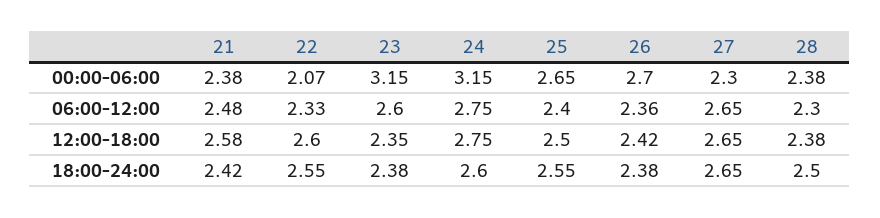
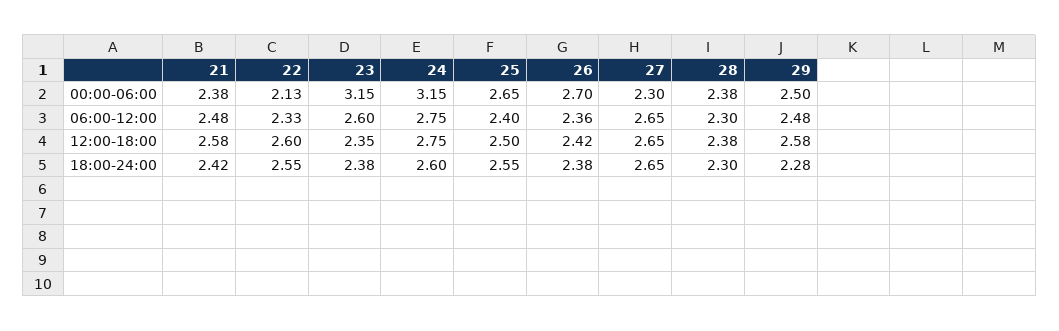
  {
    "21": {
      "00:00-06:00": 2.38,
      "06:00-12:00": 2.48,
      "12:00-18:00": 2.58,
      "18:00-24:00": 2.42
    },
    "22": {
-     "00:00-06:00": 2.07,
+     "00:00-06:00": 2.13,
      "06:00-12:00": 2.33,
      "12:00-18:00": 2.6,
      "18:00-24:00": 2.55
    },
    "23": {
      "00:00-06:00": 3.15,
      "06:00-12:00": 2.6,
      "12:00-18:00": 2.35,
      "18:00-24:00": 2.38
    },
    "24": {
      "00:00-06:00": 3.15,
      "06:00-12:00": 2.75,
      "12:00-18:00": 2.75,
      "18:00-24:00": 2.6
    },
    "25": {
      "00:00-06:00": 2.65,
      "06:00-12:00": 2.4,
      "12:00-18:00": 2.5,
      "18:00-24:00": 2.55
    },
    "26": {
      "00:00-06:00": 2.7,
      "06:00-12:00": 2.36,
      "12:00-18:00": 2.42,
      "18:00-24:00": 2.38
    },
    "27": {
      "00:00-06:00": 2.3,
      "06:00-12:00": 2.65,
      "12:00-18:00": 2.65,
      "18:00-24:00": 2.65
    },
    "28": {
      "00:00-06:00": 2.38,
      "06:00-12:00": 2.3,
      "12:00-18:00": 2.38,
-     "18:00-24:00": 2.5
+     "18:00-24:00": 2.3
-   }
+   },
+   "29": {
+     "00:00-06:00": 2.5,
+     "06:00-12:00": 2.48,
+     "12:00-18:00": 2.58,
+     "18:00-24:00": 2.28
+   }
  }

